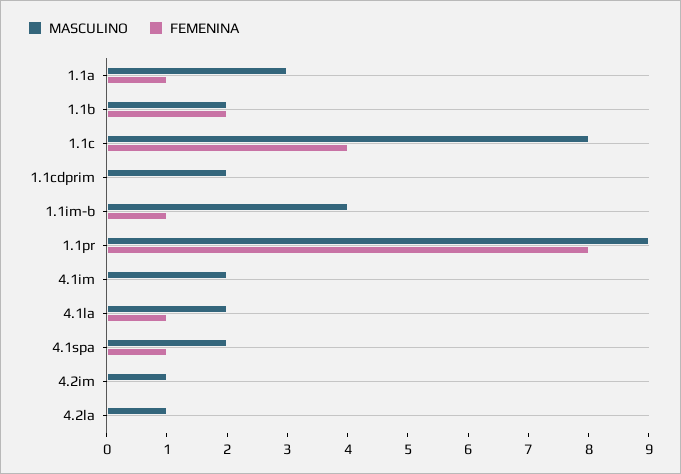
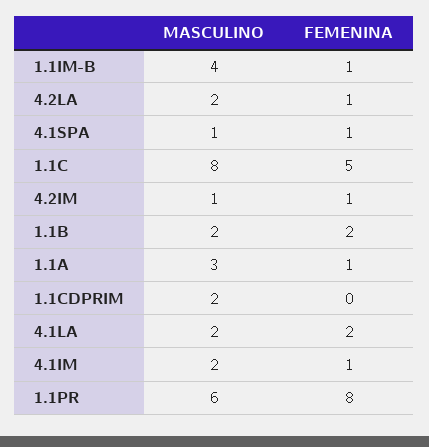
  {
    "MASCULINO": {
      "1.1a": 3,
      "1.1b": 2,
      "1.1c": 8,
      "1.1cdprim": 2,
      "1.1im-b": 4,
-     "1.1pr": 9,
+     "1.1pr": 6,
      "4.1im": 2,
      "4.1la": 2,
-     "4.1spa": 2,
+     "4.1spa": 1,
      "4.2im": 1,
-     "4.2la": 1
+     "4.2la": 2
    },
    "FEMENINA": {
      "1.1a": 1,
      "1.1b": 2,
-     "1.1c": 4,
+     "1.1c": 5,
      "1.1cdprim": 0,
      "1.1im-b": 1,
      "1.1pr": 8,
-     "4.1im": 0,
+     "4.1im": 1,
-     "4.1la": 1,
+     "4.1la": 2,
      "4.1spa": 1,
-     "4.2im": 0,
+     "4.2im": 1,
-     "4.2la": 0
+     "4.2la": 1
    }
  }

